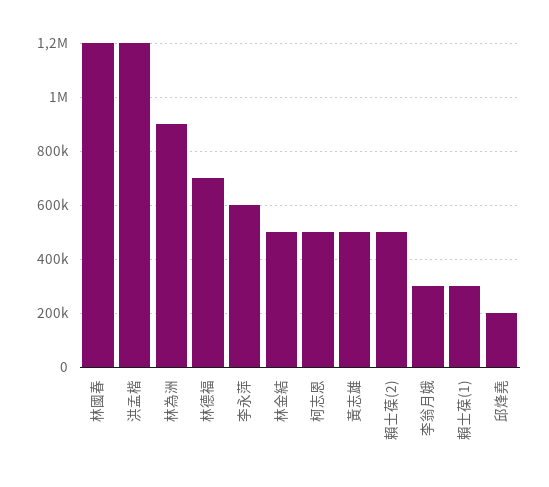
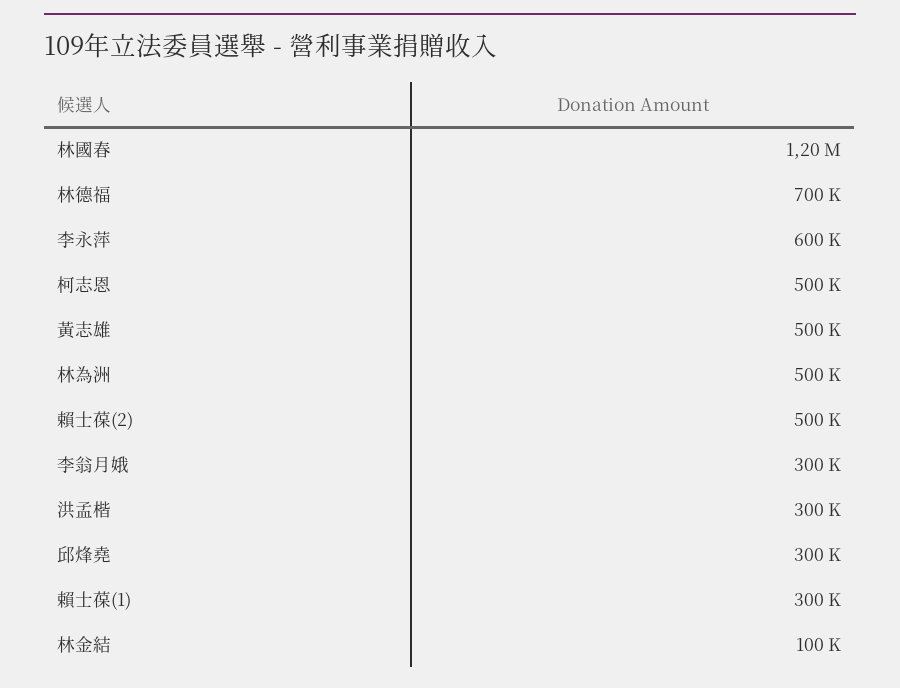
  {
    "林國春": 1200000,
-   "洪孟楷": 1200000,
+   "洪孟楷": 300000,
-   "林為洲": 900000,
+   "林為洲": 500000,
    "林德福": 700000,
    "李永萍": 600000,
-   "林金結": 500000,
+   "林金結": 100000,
    "柯志恩": 500000,
    "黃志雄": 500000,
    "賴士葆(2)": 500000,
    "李翁月娥": 300000,
    "賴士葆(1)": 300000,
-   "邱烽堯": 200000
+   "邱烽堯": 300000
  }

